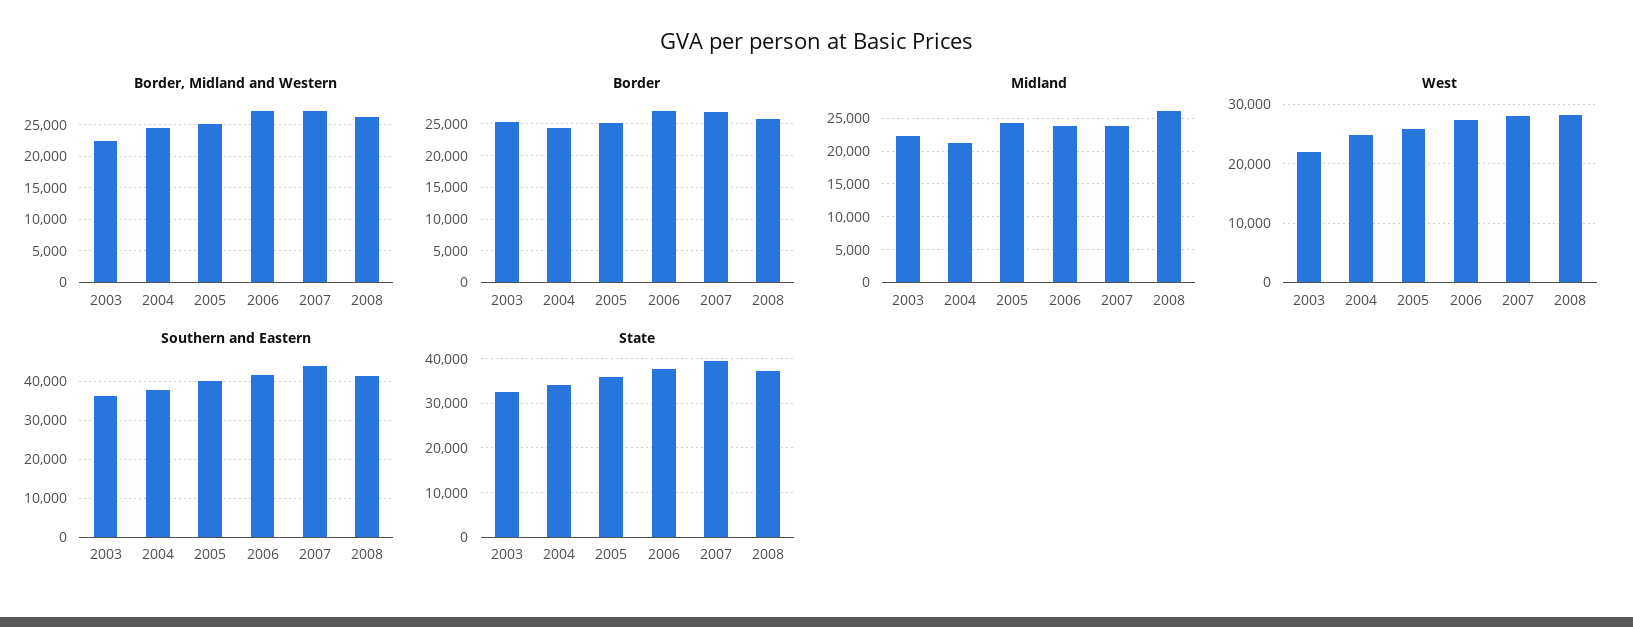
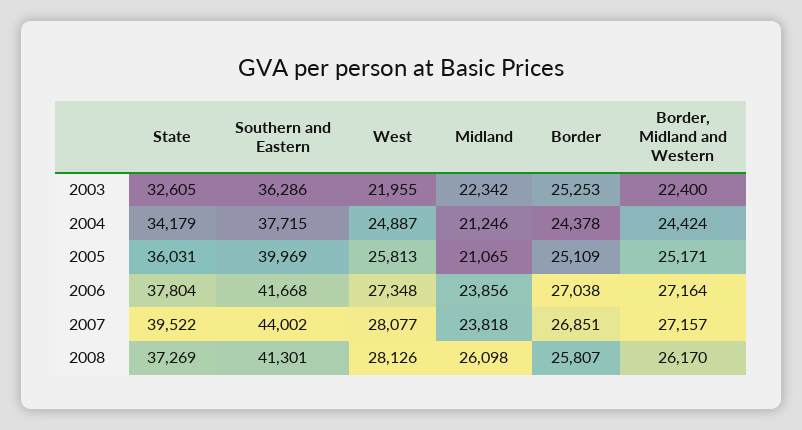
  {
    "Border, Midland and Western": {
      "2003": 22400,
      "2004": 24424,
      "2005": 25171,
      "2006": 27164,
      "2007": 27157,
      "2008": 26170
    },
    "Border": {
      "2003": 25253,
      "2004": 24378,
      "2005": 25109,
      "2006": 27038,
      "2007": 26851,
      "2008": 25807
    },
    "Midland": {
      "2003": 22342,
      "2004": 21246,
-     "2005": 24000,
+     "2005": 21065,
      "2006": 23856,
      "2007": 23818,
      "2008": 26098
    },
    "West": {
      "2003": 21955,
      "2004": 24887,
      "2005": 25813,
      "2006": 27348,
      "2007": 28077,
      "2008": 28126
    },
    "Southern and Eastern": {
      "2003": 36286,
      "2004": 37715,
      "2005": 39969,
      "2006": 41668,
      "2007": 44002,
      "2008": 41301
    },
    "State": {
      "2003": 32605,
      "2004": 34179,
      "2005": 36031,
      "2006": 37804,
      "2007": 39522,
      "2008": 37269
    }
  }

